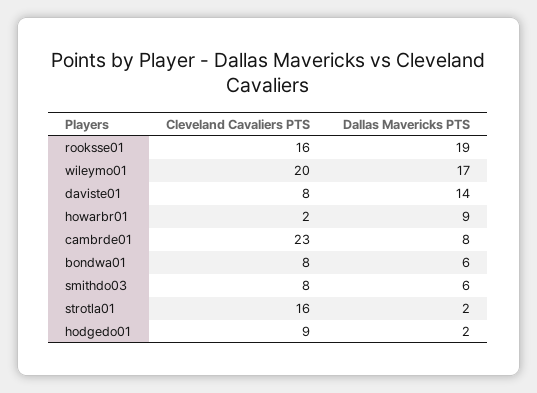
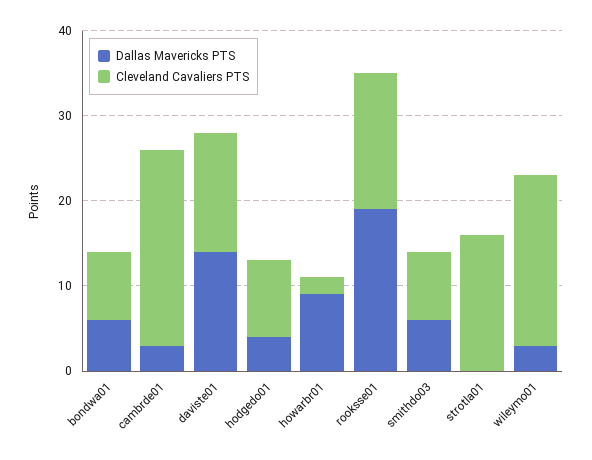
  {
    "Cleveland Cavaliers PTS": {
      "rooksse01": 16,
      "wileymo01": 20,
-     "daviste01": 8,
+     "daviste01": 14,
      "howarbr01": 2,
      "cambrde01": 23,
      "bondwa01": 8,
      "smithdo03": 8,
      "strotla01": 16,
      "hodgedo01": 9
    },
    "Dallas Mavericks PTS": {
      "rooksse01": 19,
-     "wileymo01": 17,
+     "wileymo01": 3,
      "daviste01": 14,
      "howarbr01": 9,
-     "cambrde01": 8,
+     "cambrde01": 3,
      "bondwa01": 6,
      "smithdo03": 6,
-     "strotla01": 2,
+     "strotla01": 0,
-     "hodgedo01": 2
+     "hodgedo01": 4
    }
  }

